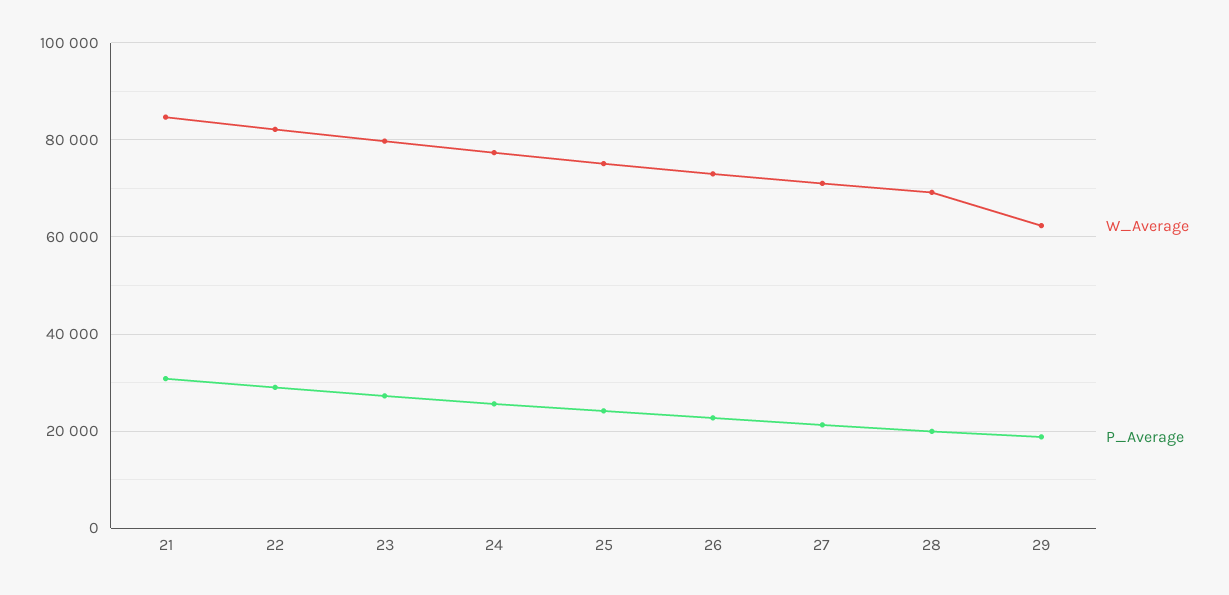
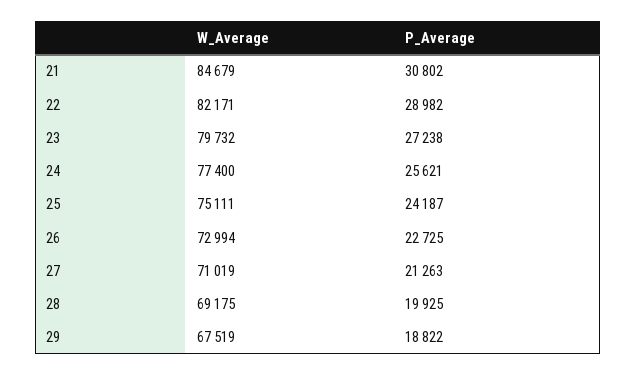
  {
    "W_Average": {
      "21": 84679,
      "22": 82171,
      "23": 79732,
      "24": 77400,
      "25": 75111,
      "26": 72994,
      "27": 71019,
      "28": 69175,
-     "29": 62000
+     "29": 67519
    },
    "P_Average": {
      "21": 30802,
      "22": 28982,
      "23": 27238,
      "24": 25621,
      "25": 24187,
      "26": 22725,
      "27": 21263,
      "28": 19925,
      "29": 18822
    }
  }

